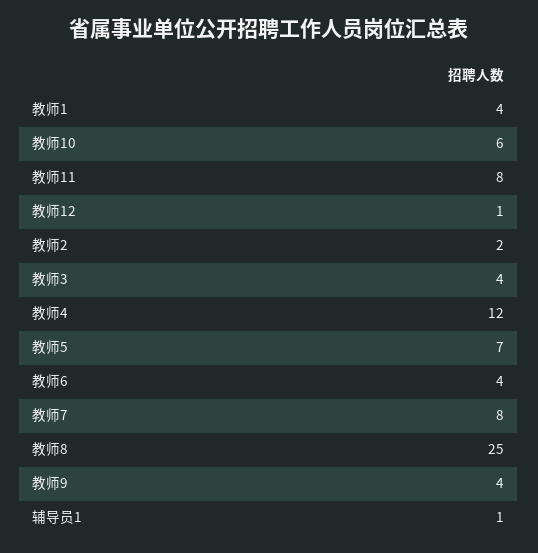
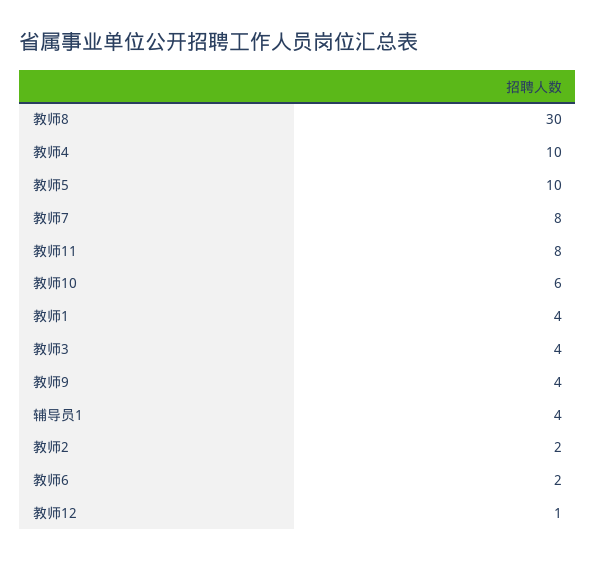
  {
    "教师1": 4,
    "教师10": 6,
    "教师11": 8,
    "教师12": 1,
    "教师2": 2,
    "教师3": 4,
-   "教师4": 12,
+   "教师4": 10,
-   "教师5": 7,
+   "教师5": 10,
-   "教师6": 4,
+   "教师6": 2,
    "教师7": 8,
-   "教师8": 25,
+   "教师8": 30,
    "教师9": 4,
-   "辅导员1": 1
+   "辅导员1": 4
  }

